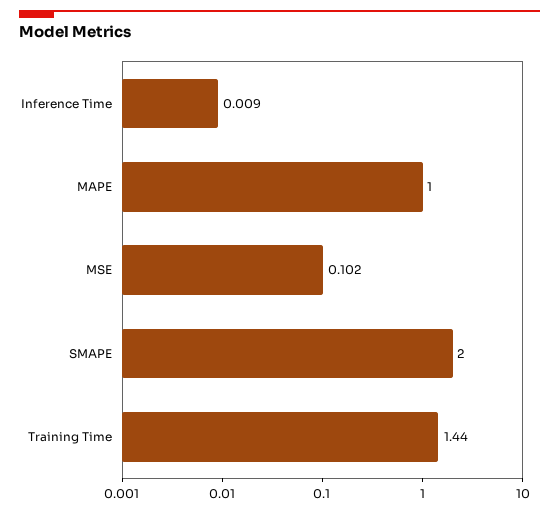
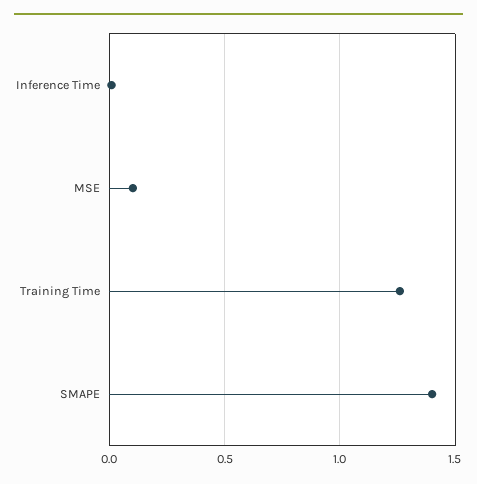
  {
    "Inference Time": 0.009,
-   "MAPE": 1,
    "MSE": 0.102,
-   "SMAPE": 2,
+   "SMAPE": 1.4,
-   "Training Time": 1.44
+   "Training Time": 1.25
  }

